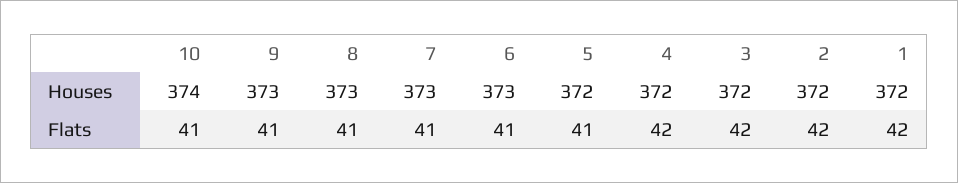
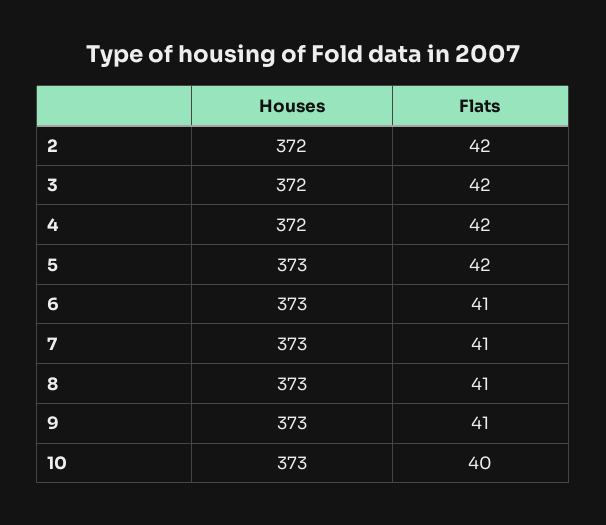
  {
    "10": {
-     "Houses": 374,
+     "Houses": 373,
-     "Flats": 41
+     "Flats": 40
    },
    "9": {
      "Houses": 373,
      "Flats": 41
    },
    "8": {
      "Houses": 373,
      "Flats": 41
    },
    "7": {
      "Houses": 373,
      "Flats": 41
    },
    "6": {
      "Houses": 373,
      "Flats": 41
    },
    "5": {
-     "Houses": 372,
+     "Houses": 373,
-     "Flats": 41
+     "Flats": 42
    },
    "4": {
      "Houses": 372,
      "Flats": 42
    },
    "3": {
      "Houses": 372,
      "Flats": 42
    },
    "2": {
      "Houses": 372,
      "Flats": 42
-   },
+   }
-   "1": {
-     "Houses": 372,
-     "Flats": 42
-   }
  }

